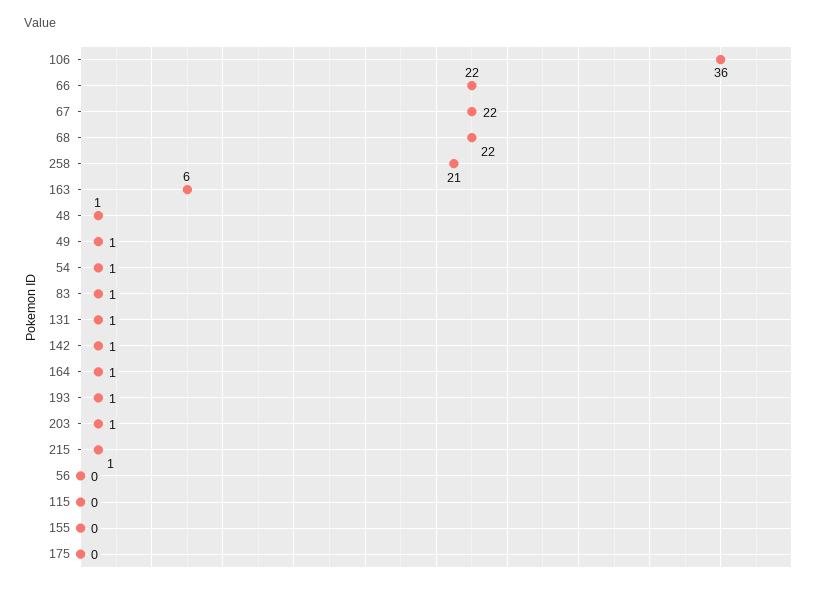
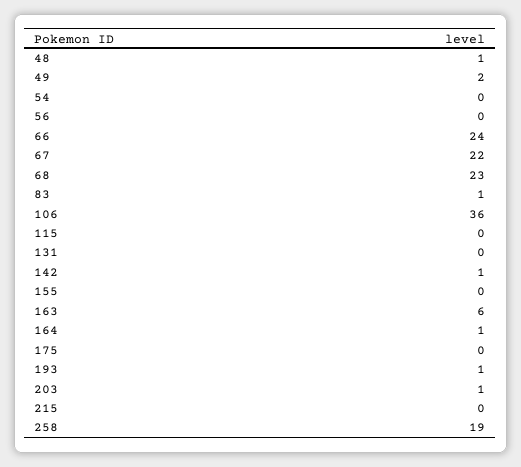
  {
    "106": 36,
-   "66": 22,
+   "66": 24,
    "67": 22,
-   "68": 22,
+   "68": 23,
-   "258": 21,
+   "258": 19,
    "163": 6,
    "48": 1,
-   "49": 1,
+   "49": 2,
-   "54": 1,
+   "54": 0,
    "83": 1,
-   "131": 1,
+   "131": 0,
    "142": 1,
    "164": 1,
    "193": 1,
    "203": 1,
-   "215": 1,
+   "215": 0,
    "56": 0,
    "115": 0,
    "155": 0,
    "175": 0
  }

